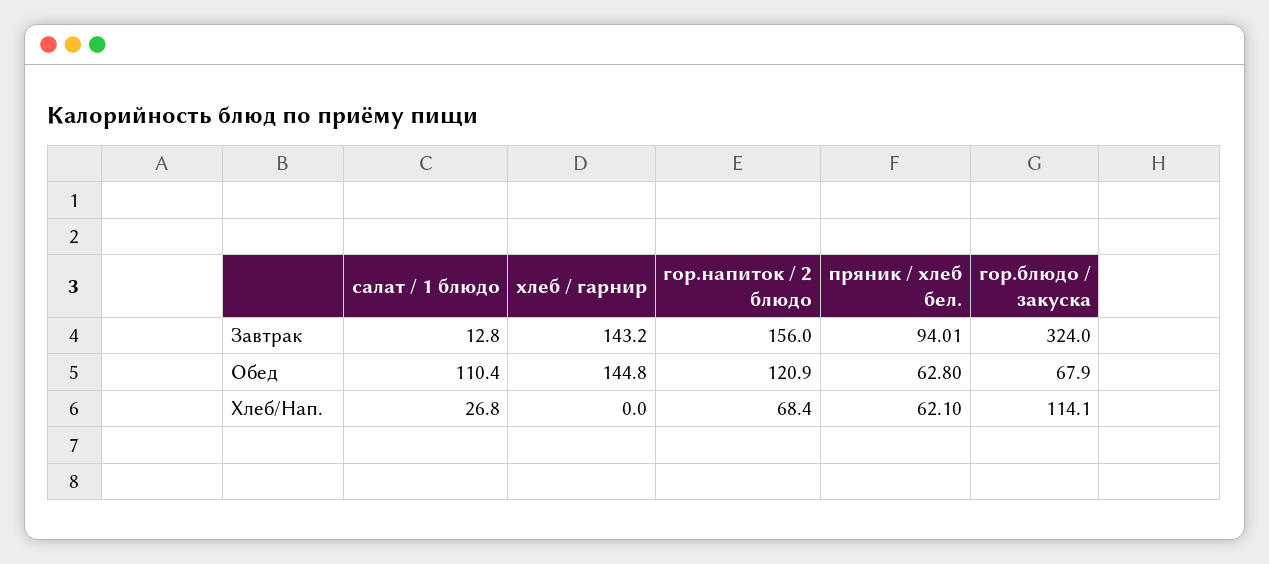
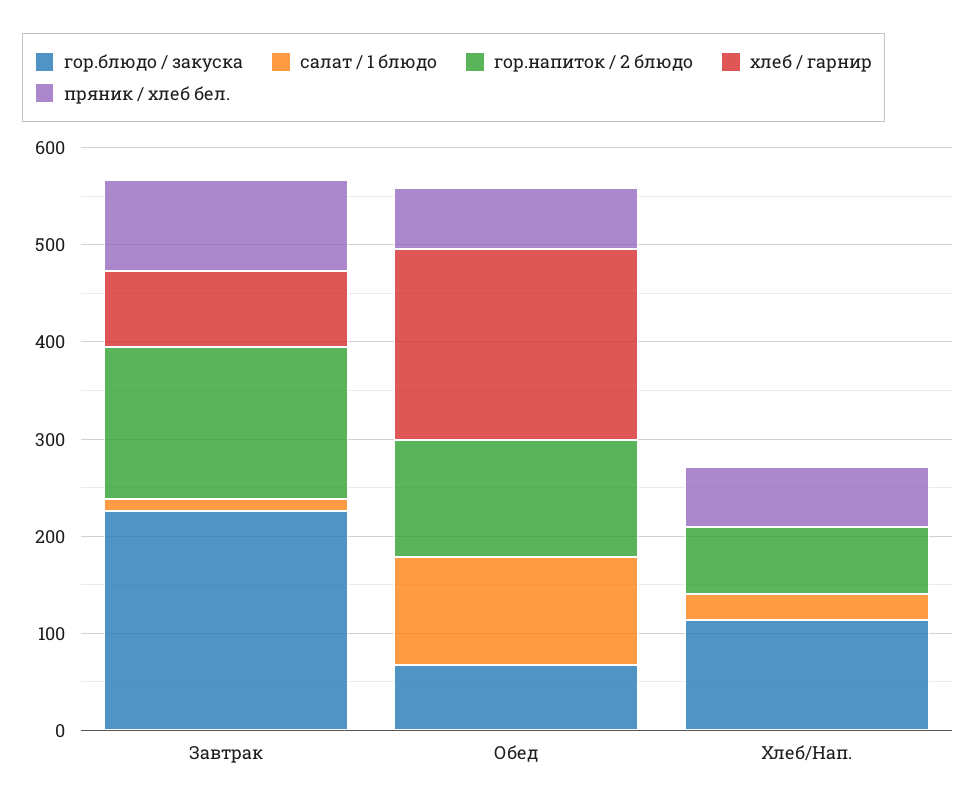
  {
    "салат / 1 блюдо": {
      "Завтрак": 12.8,
      "Обед": 110.4,
      "Хлеб/Нап.": 26.8
    },
    "хлеб / гарнир": {
-     "Завтрак": 143.2,
+     "Завтрак": 80,
-     "Обед": 144.8,
+     "Обед": 200,
      "Хлеб/Нап.": 0
    },
    "гор.напиток / 2 блюдо": {
      "Завтрак": 156,
      "Обед": 120.9,
      "Хлеб/Нап.": 68.4
    },
    "пряник / хлеб бел.": {
      "Завтрак": 94.01,
      "Обед": 62.8,
      "Хлеб/Нап.": 62.1
    },
    "гор.блюдо / закуска": {
-     "Завтрак": 324,
+     "Завтрак": 220,
      "Обед": 67.9,
      "Хлеб/Нап.": 114.1
    }
  }

